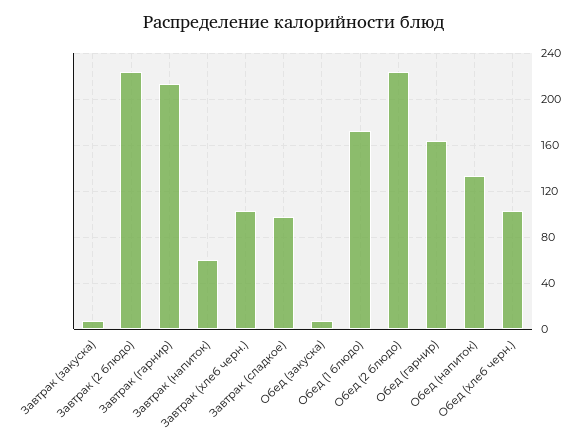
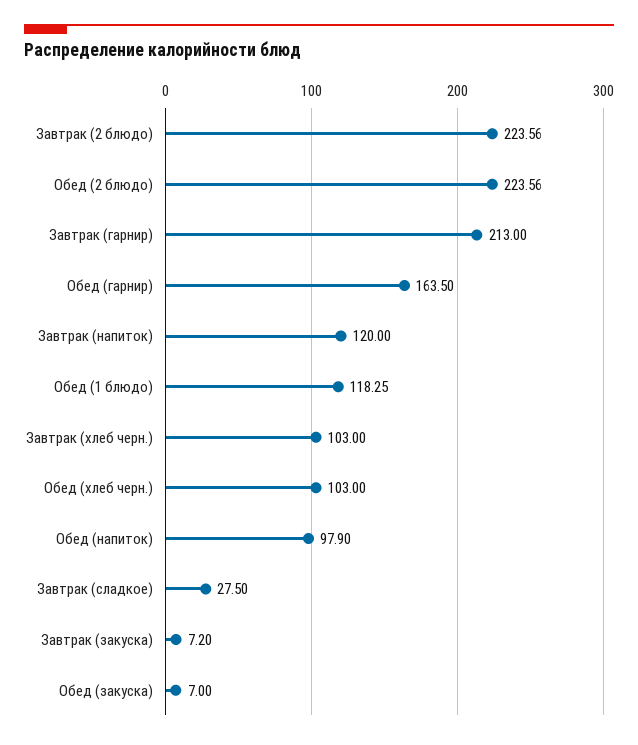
  {
    "Завтрак (закуска)": 7.2,
    "Завтрак (2 блюдо)": 223.56,
    "Завтрак (гарнир)": 213,
-   "Завтрак (напиток)": 60,
+   "Завтрак (напиток)": 120,
    "Завтрак (хлеб черн.)": 103,
-   "Завтрак (сладкое)": 100,
+   "Завтрак (сладкое)": 27.5,
    "Обед (закуска)": 7,
-   "Обед (1 блюдо)": 170,
+   "Обед (1 блюдо)": 118.25,
    "Обед (2 блюдо)": 223.56,
    "Обед (гарнир)": 163.5,
-   "Обед (напиток)": 130,
+   "Обед (напиток)": 97.9,
    "Обед (хлеб черн.)": 103
  }

